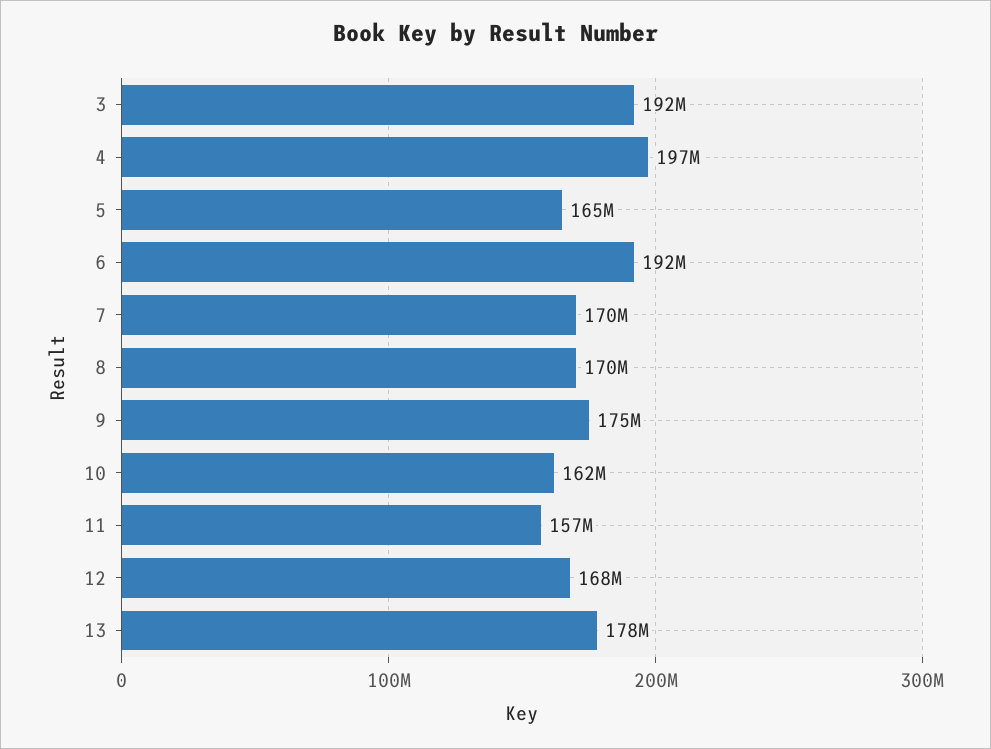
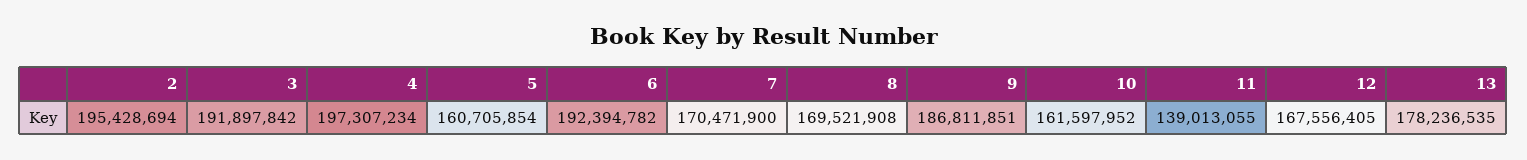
  {
    "3": 191897842,
    "4": 197307234,
-   "5": 165000000,
+   "5": 160705854,
    "6": 192394782,
    "7": 170471900,
    "8": 169521908,
-   "9": 175000000,
+   "9": 186811851,
    "10": 161597952,
-   "11": 157000000,
+   "11": 139013055,
    "12": 167556405,
-   "13": 178236535
+   "13": 178236535,
+   "2": 195428694
  }

